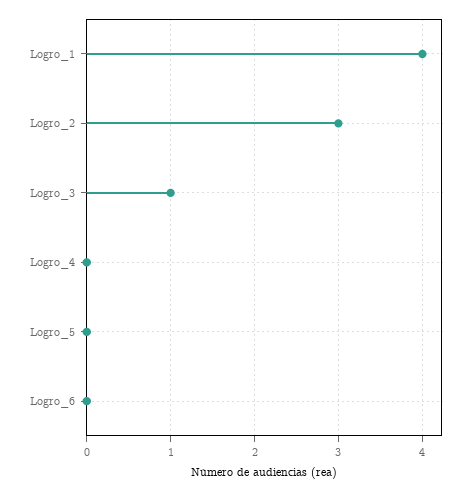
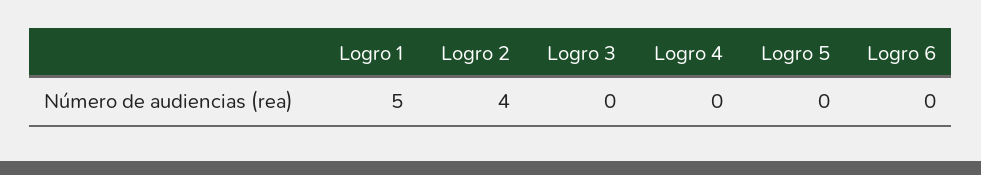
  {
-   "Logro_1": 4,
+   "Logro_1": 5,
-   "Logro_2": 3,
+   "Logro_2": 4,
-   "Logro_3": 1,
+   "Logro_3": 0,
    "Logro_4": 0,
    "Logro_5": 0,
    "Logro_6": 0
  }

